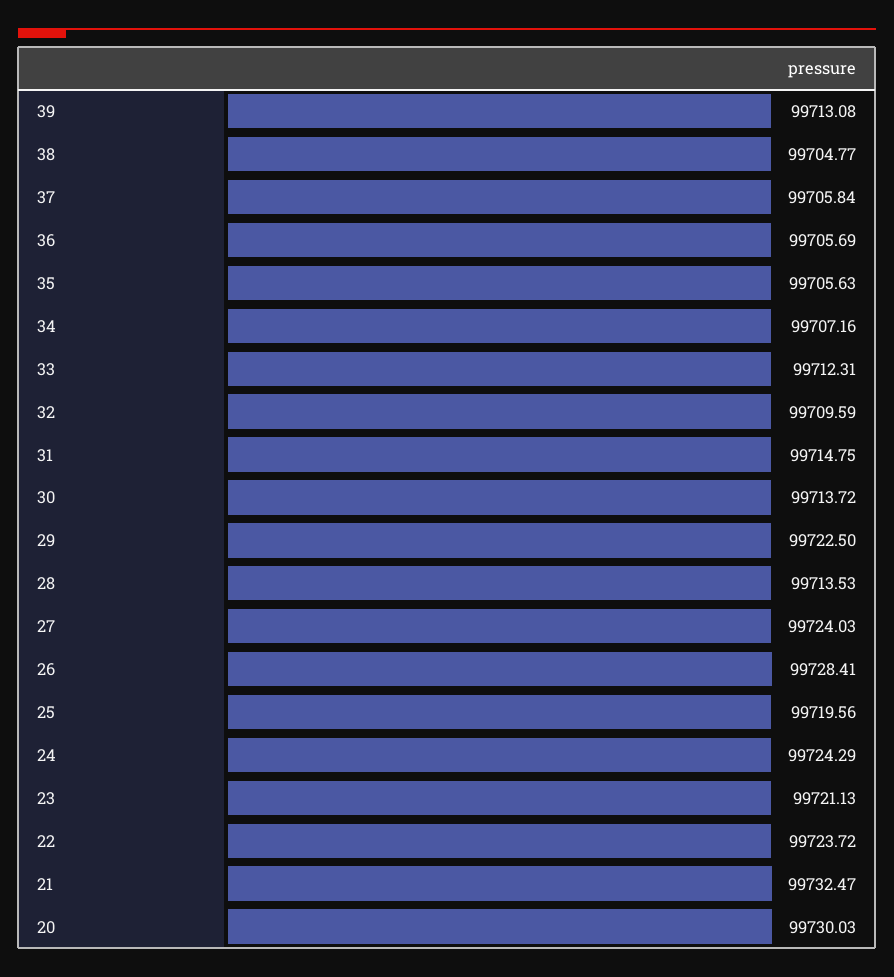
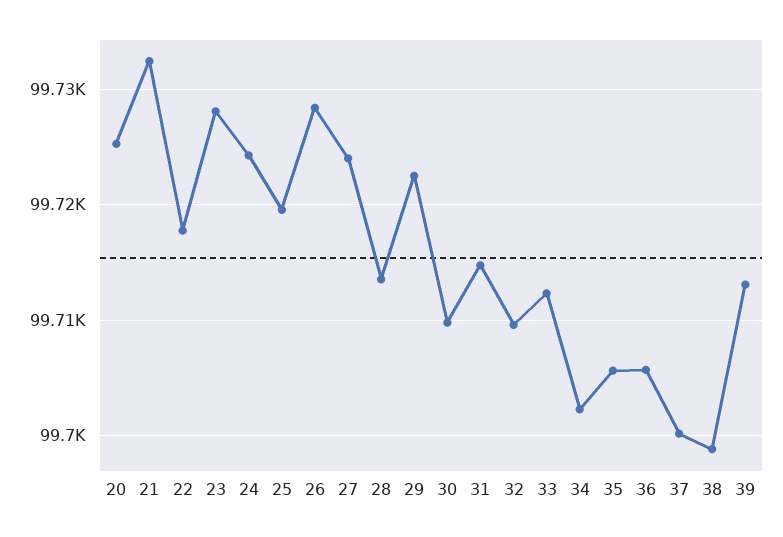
  {
    "39": 99713.08,
-   "38": 99704.77,
+   "38": 99699,
-   "37": 99705.84,
+   "37": 99700,
    "36": 99705.69,
    "35": 99705.63,
-   "34": 99707.16,
+   "34": 99702,
    "33": 99712.31,
    "32": 99709.59,
    "31": 99714.75,
-   "30": 99713.72,
+   "30": 99710,
    "29": 99722.5,
    "28": 99713.53,
    "27": 99724.03,
    "26": 99728.41,
    "25": 99719.56,
    "24": 99724.29,
-   "23": 99721.13,
+   "23": 99728,
-   "22": 99723.72,
+   "22": 99718,
    "21": 99732.47,
-   "20": 99730.03
+   "20": 99725
  }

